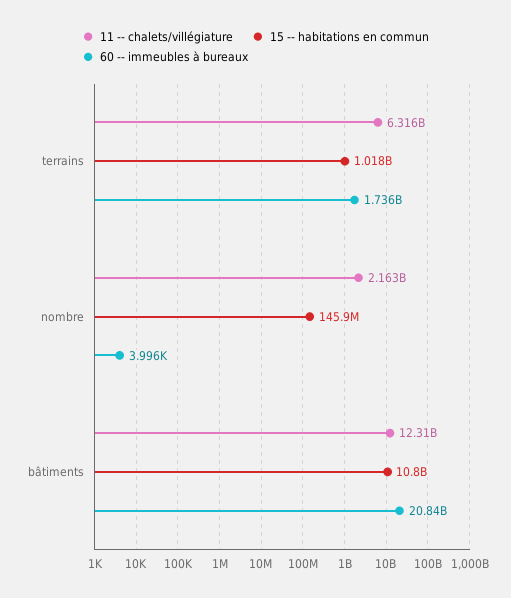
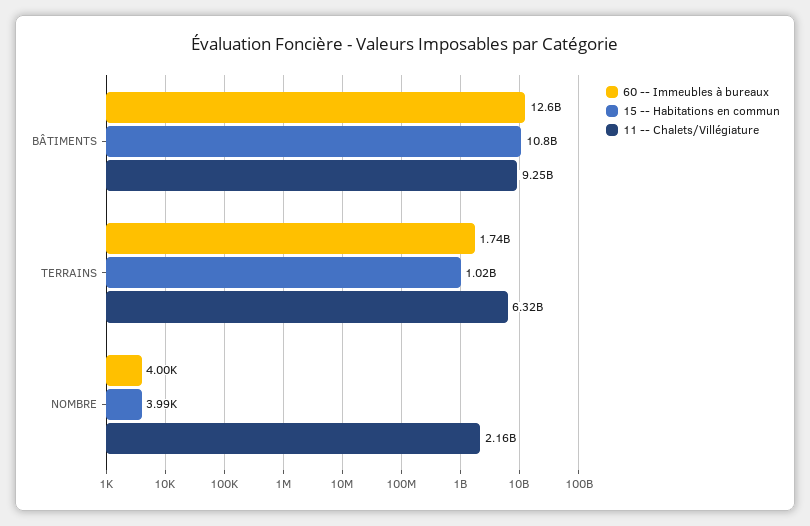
  {
    "11 -- chalets/villégiature": {
      "terrains": 6316000000,
      "nombre": 2163000000,
-     "bâtiments": 12310000000
+     "bâtiments": 9250000000
    },
    "15 -- habitations en commun": {
      "terrains": 1018000000,
-     "nombre": 145900000,
+     "nombre": 3990,
      "bâtiments": 10800000000
    },
    "60 -- immeubles à bureaux": {
      "terrains": 1736000000,
      "nombre": 3996,
-     "bâtiments": 20840000000
+     "bâtiments": 12600000000
    }
  }

